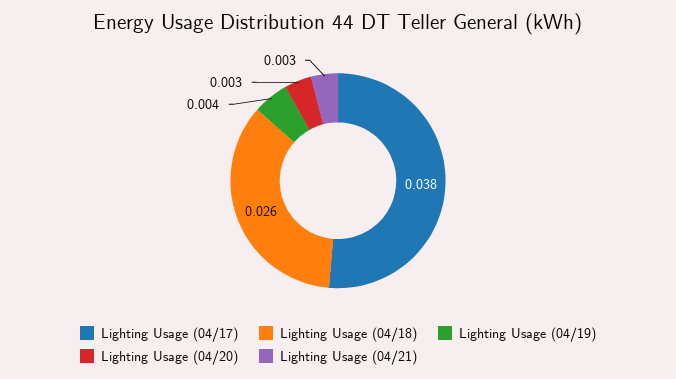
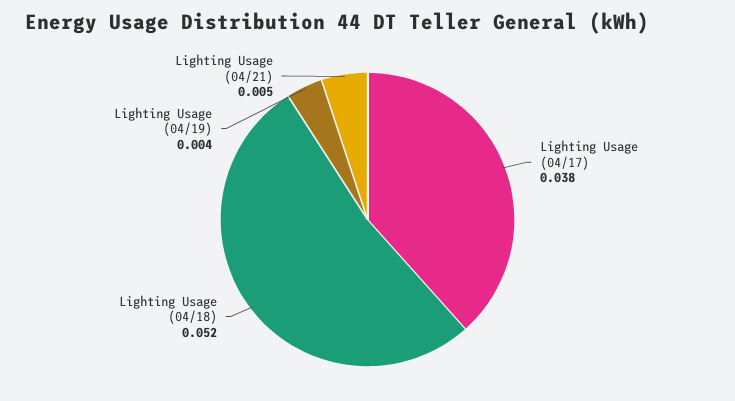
  {
    "Lighting Usage (04/17)": 0.038,
-   "Lighting Usage (04/18)": 0.026,
+   "Lighting Usage (04/18)": 0.052,
    "Lighting Usage (04/19)": 0.004,
-   "Lighting Usage (04/20)": 0.003,
-   "Lighting Usage (04/21)": 0.003
+   "Lighting Usage (04/21)": 0.005
  }

